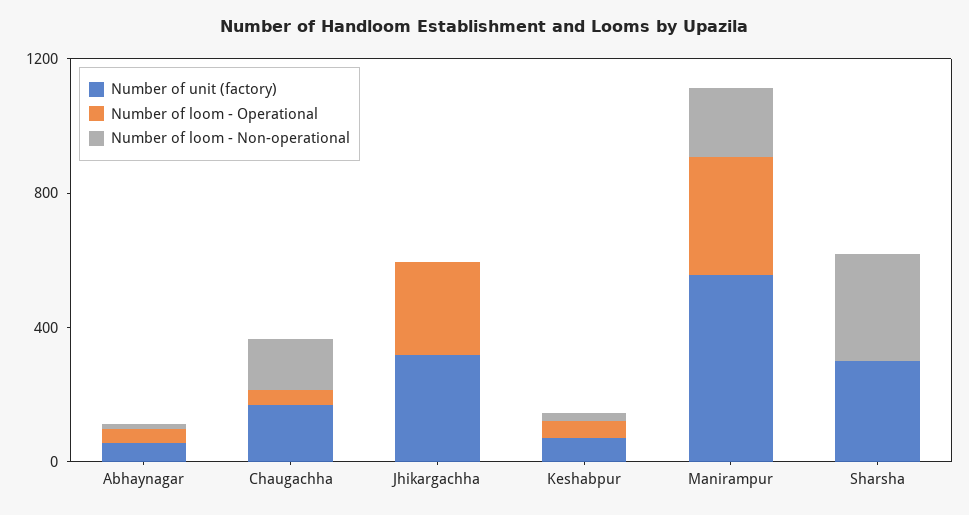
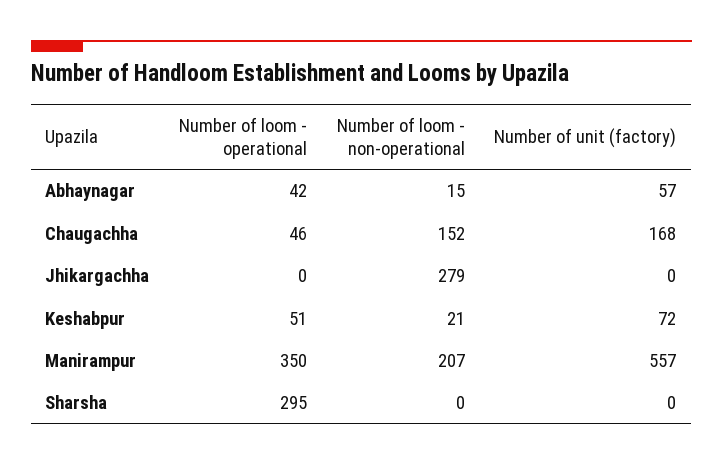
  {
    "Number of unit (factory)": {
      "Abhaynagar": 57,
      "Chaugachha": 168,
-     "Jhikargachha": 300,
+     "Jhikargachha": 0,
      "Keshabpur": 72,
      "Manirampur": 557,
-     "Sharsha": 300
+     "Sharsha": 0
    },
    "Number of loom - Operational": {
      "Abhaynagar": 42,
      "Chaugachha": 46,
-     "Jhikargachha": 300,
+     "Jhikargachha": 0,
      "Keshabpur": 51,
      "Manirampur": 350,
-     "Sharsha": 0
+     "Sharsha": 295
    },
    "Number of loom - Non-operational": {
      "Abhaynagar": 15,
      "Chaugachha": 152,
-     "Jhikargachha": 0,
+     "Jhikargachha": 279,
      "Keshabpur": 21,
      "Manirampur": 207,
-     "Sharsha": 300
+     "Sharsha": 0
    }
  }

